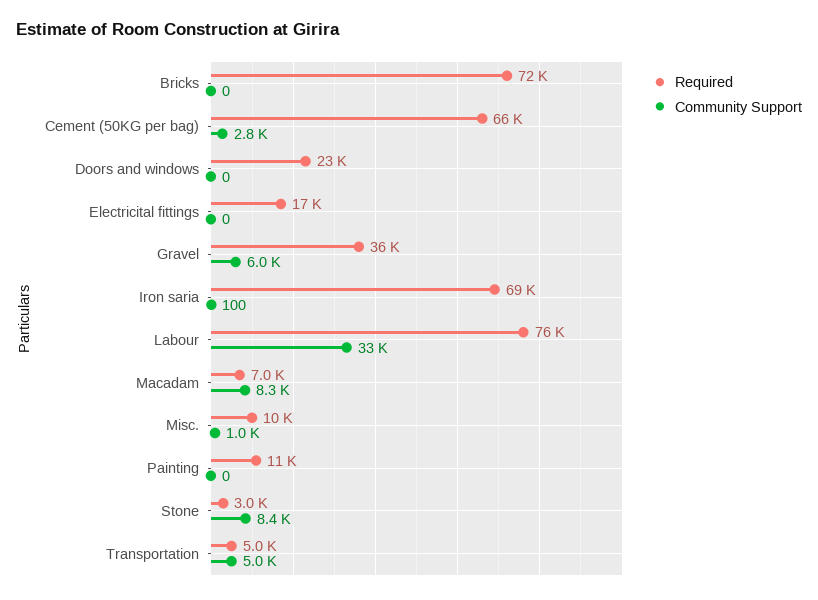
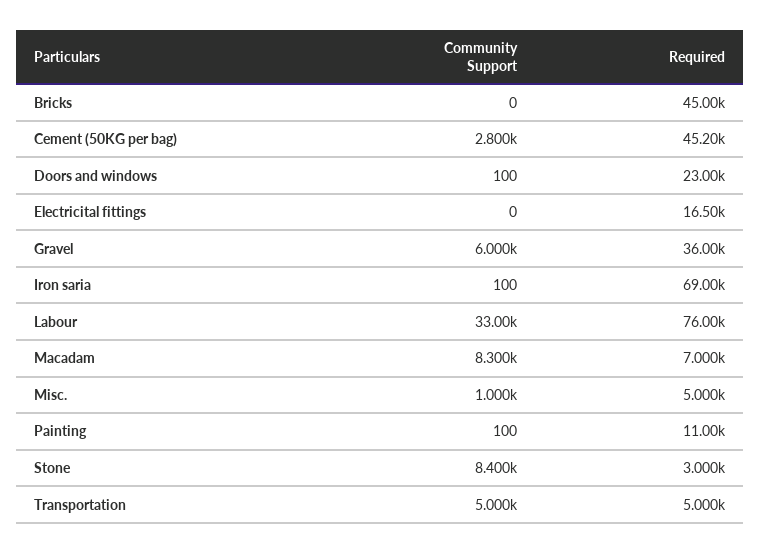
  {
    "Required": {
-     "Bricks": 72000,
+     "Bricks": 45000,
-     "Cement (50KG per bag)": 66000,
+     "Cement (50KG per bag)": 45200,
      "Doors and windows": 23000,
      "Electricital fittings": 16500,
      "Gravel": 36000,
      "Iron saria": 69000,
      "Labour": 76000,
      "Macadam": 7000,
-     "Misc.": 10000,
+     "Misc.": 5000,
      "Painting": 11000,
      "Stone": 3000,
      "Transportation": 5000
    },
    "Community Support": {
      "Bricks": 0,
      "Cement (50KG per bag)": 2800,
-     "Doors and windows": 0,
+     "Doors and windows": 100,
      "Electricital fittings": 0,
      "Gravel": 6000,
      "Iron saria": 100,
      "Labour": 33000,
      "Macadam": 8300,
      "Misc.": 1000,
-     "Painting": 0,
+     "Painting": 100,
      "Stone": 8400,
      "Transportation": 5000
    }
  }

